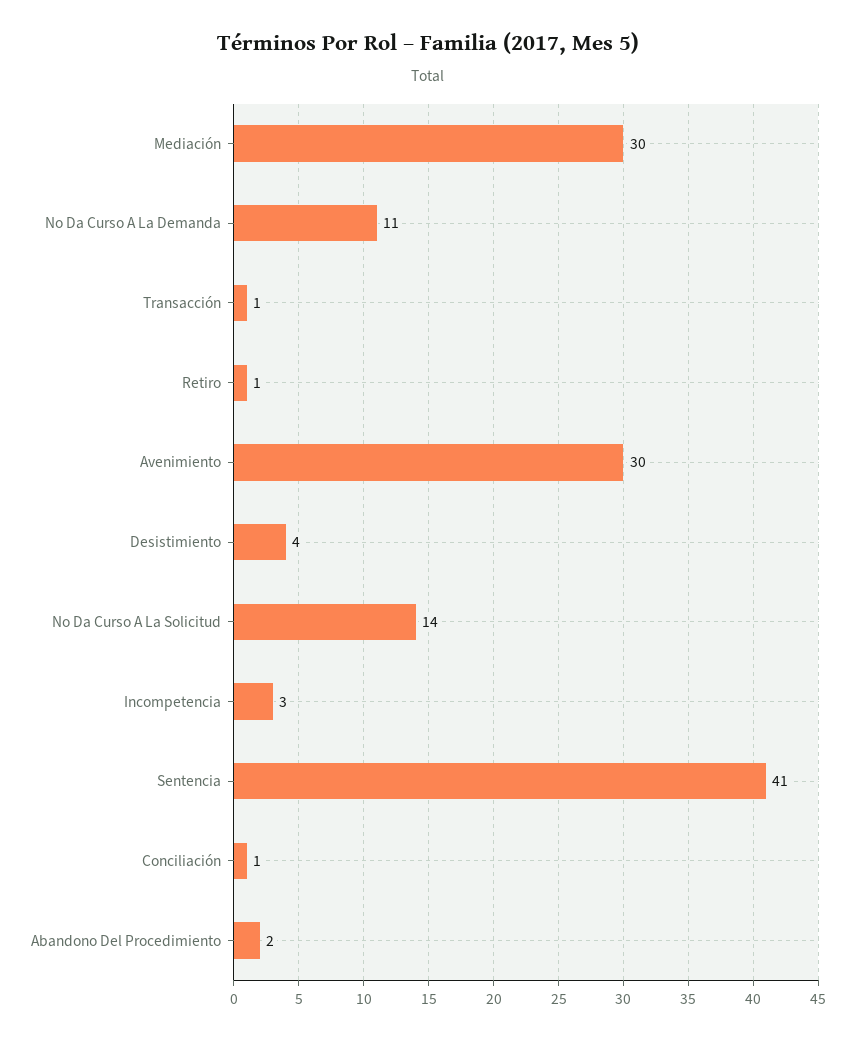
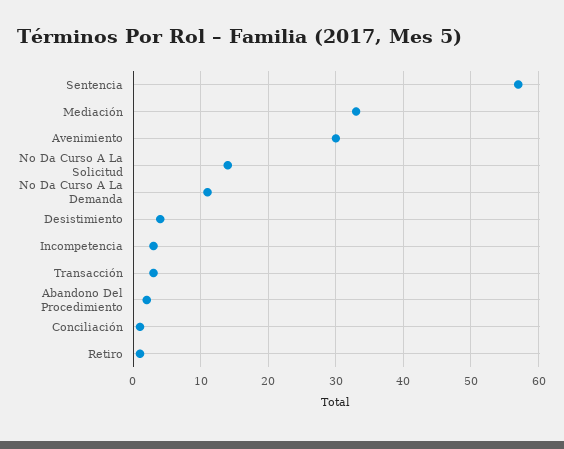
  {
-   "Mediación": 30,
+   "Mediación": 33,
    "No Da Curso A La Demanda": 11,
-   "Transacción": 1,
+   "Transacción": 3,
    "Retiro": 1,
    "Avenimiento": 30,
    "Desistimiento": 4,
    "No Da Curso A La Solicitud": 14,
    "Incompetencia": 3,
-   "Sentencia": 41,
+   "Sentencia": 57,
    "Conciliación": 1,
    "Abandono Del Procedimiento": 2
  }

